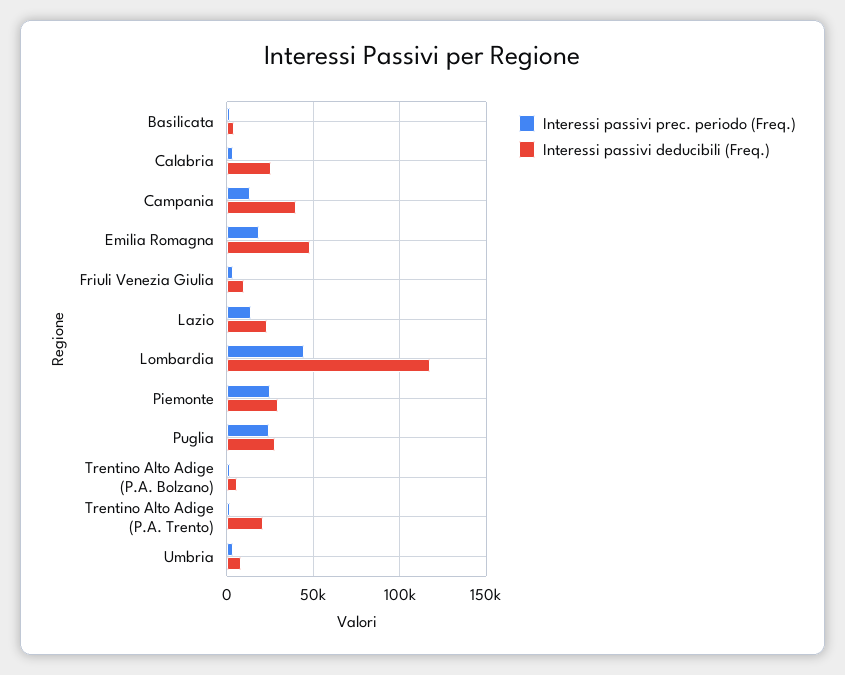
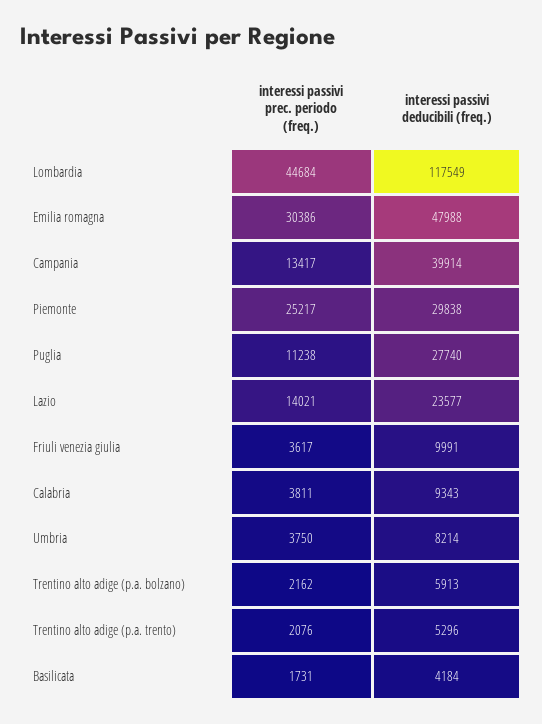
  {
    "Interessi passivi prec. periodo (Freq.)": {
      "Basilicata": 1731,
      "Calabria": 3811,
      "Campania": 13417,
-     "Emilia Romagna": 20000,
+     "Emilia Romagna": 30386,
      "Friuli Venezia Giulia": 3617,
      "Lazio": 14021,
      "Lombardia": 44684,
      "Piemonte": 25217,
-     "Puglia": 25000,
+     "Puglia": 11238,
      "Trentino Alto Adige (P.A. Bolzano)": 2162,
      "Trentino Alto Adige (P.A. Trento)": 2076,
      "Umbria": 3750
    },
    "Interessi passivi deducibili (Freq.)": {
      "Basilicata": 4184,
-     "Calabria": 25000,
+     "Calabria": 9343,
      "Campania": 39914,
      "Emilia Romagna": 47988,
      "Friuli Venezia Giulia": 9991,
      "Lazio": 23577,
      "Lombardia": 117549,
      "Piemonte": 29838,
      "Puglia": 27740,
      "Trentino Alto Adige (P.A. Bolzano)": 5913,
-     "Trentino Alto Adige (P.A. Trento)": 20000,
+     "Trentino Alto Adige (P.A. Trento)": 5296,
      "Umbria": 8214
    }
  }

